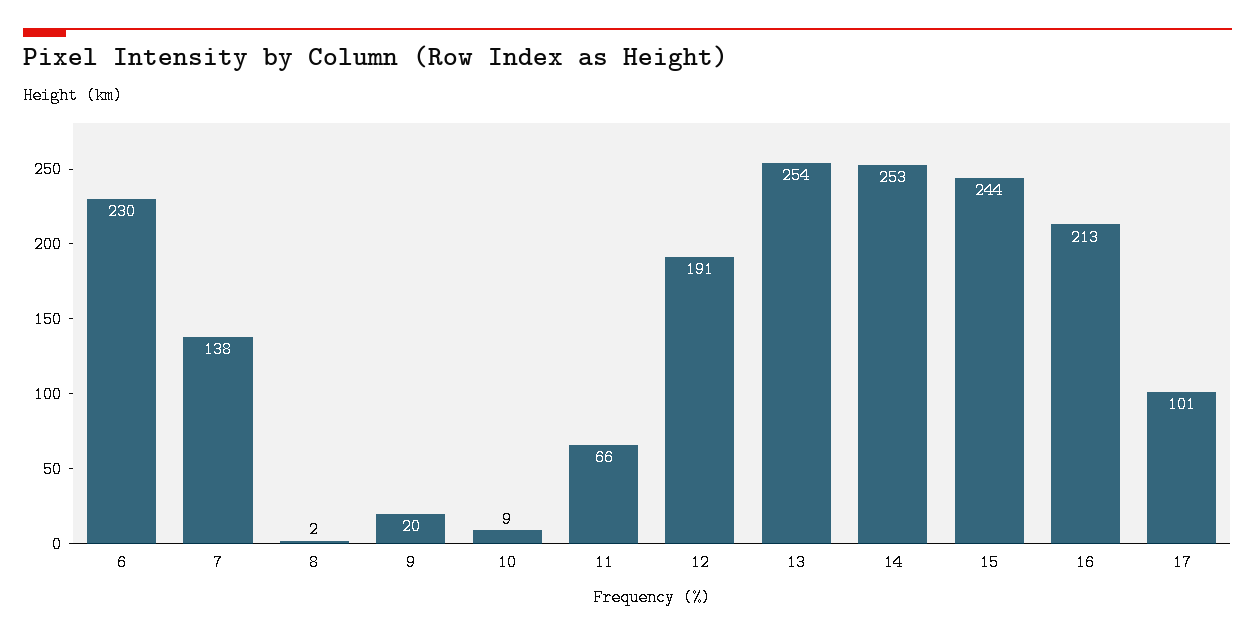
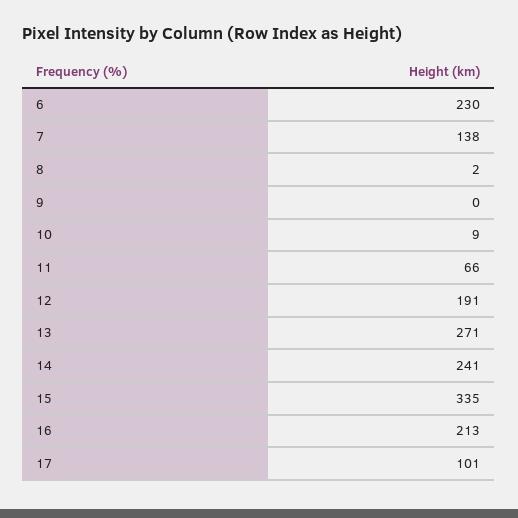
  {
    "6": 230,
    "7": 138,
    "8": 2,
-   "9": 20,
+   "9": 0,
    "10": 9,
    "11": 66,
    "12": 191,
-   "13": 254,
+   "13": 271,
-   "14": 253,
+   "14": 241,
-   "15": 244,
+   "15": 335,
    "16": 213,
    "17": 101
  }

